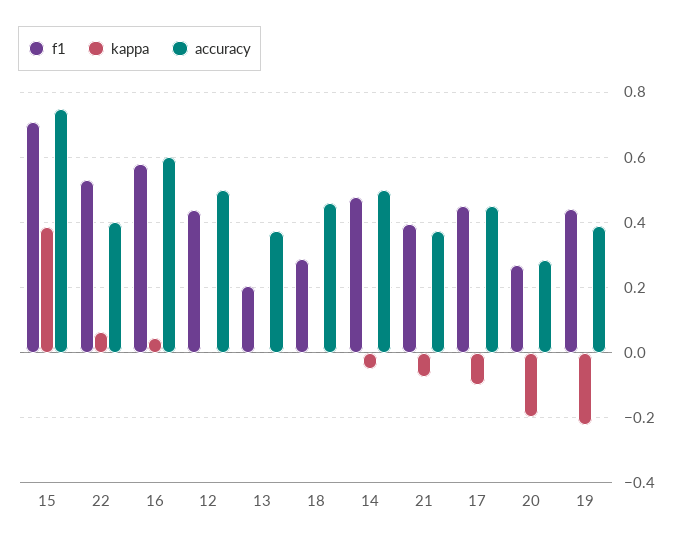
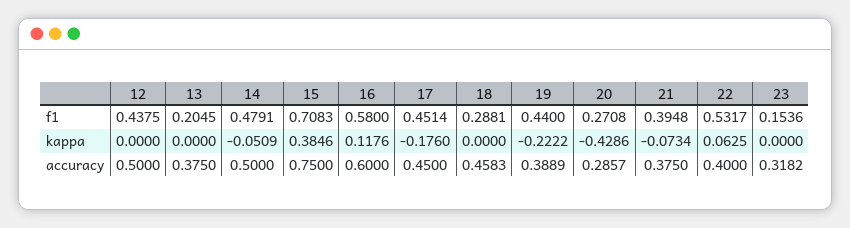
  {
    "f1": {
      "15": 0.7083,
      "22": 0.5317,
      "16": 0.58,
      "12": 0.4375,
      "13": 0.2045,
      "18": 0.2881,
      "14": 0.4791,
      "21": 0.3948,
      "17": 0.4514,
      "20": 0.2708,
-     "19": 0.44
+     "19": 0.44,
+     "23": 0.1536
    },
    "kappa": {
      "15": 0.3846,
      "22": 0.0625,
-     "16": 0.04,
+     "16": 0.1176,
      "12": 0,
      "13": 0,
      "18": 0,
      "14": -0.0509,
      "21": -0.0734,
-     "17": -0.1,
+     "17": -0.176,
-     "20": -0.2,
+     "20": -0.4286,
-     "19": -0.2222
+     "19": -0.2222,
+     "23": 0
    },
    "accuracy": {
      "15": 0.75,
      "22": 0.4,
      "16": 0.6,
      "12": 0.5,
      "13": 0.375,
      "18": 0.4583,
      "14": 0.5,
      "21": 0.375,
      "17": 0.45,
      "20": 0.2857,
-     "19": 0.3889
+     "19": 0.3889,
+     "23": 0.3182
    }
  }

